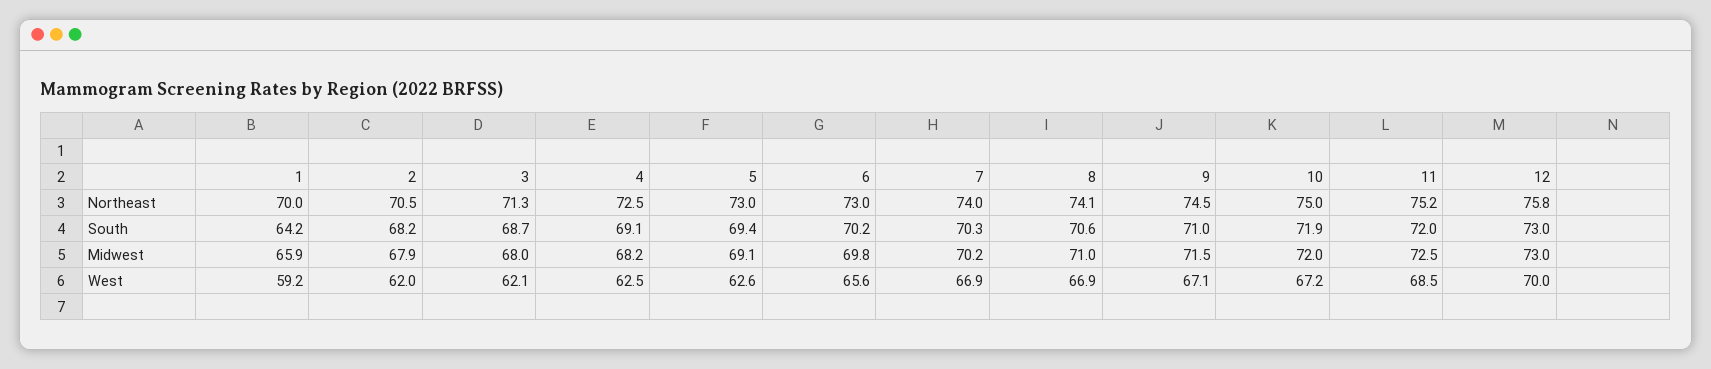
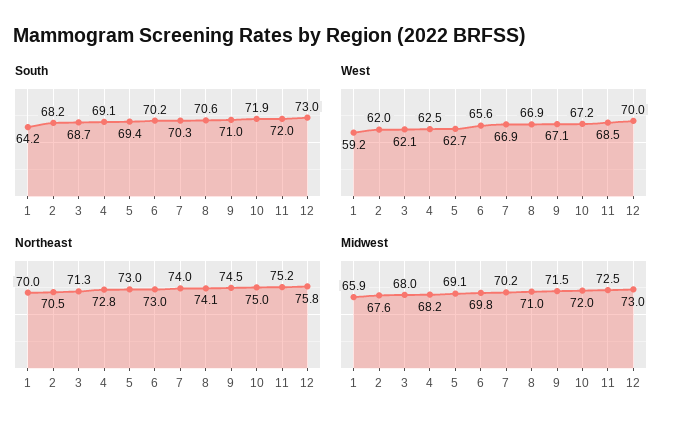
  {
    "Northeast": {
      "1": 70,
      "2": 70.5,
      "3": 71.3,
-     "4": 72.5,
+     "4": 72.8,
      "5": 73,
      "6": 73,
      "7": 74,
      "8": 74.1,
      "9": 74.5,
      "10": 75,
      "11": 75.2,
      "12": 75.8
    },
    "South": {
      "1": 64.2,
      "2": 68.2,
      "3": 68.7,
      "4": 69.1,
      "5": 69.4,
      "6": 70.2,
      "7": 70.3,
      "8": 70.6,
      "9": 71,
      "10": 71.9,
      "11": 72,
      "12": 73
    },
    "Midwest": {
      "1": 65.9,
-     "2": 67.9,
+     "2": 67.6,
      "3": 68,
      "4": 68.2,
      "5": 69.1,
      "6": 69.8,
      "7": 70.2,
      "8": 71,
      "9": 71.5,
      "10": 72,
      "11": 72.5,
      "12": 73
    },
    "West": {
      "1": 59.2,
      "2": 62,
      "3": 62.1,
      "4": 62.5,
-     "5": 62.6,
+     "5": 62.7,
      "6": 65.6,
      "7": 66.9,
      "8": 66.9,
      "9": 67.1,
      "10": 67.2,
      "11": 68.5,
      "12": 70
    }
  }

